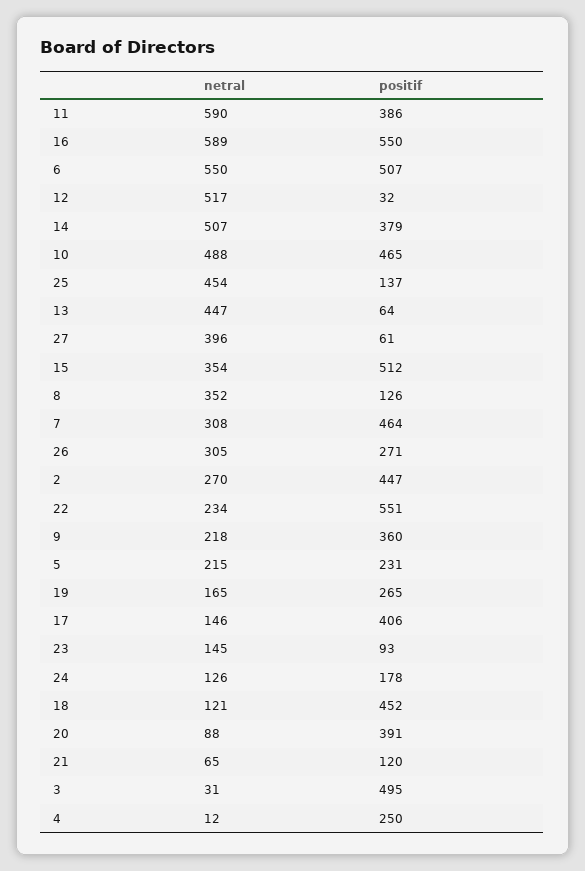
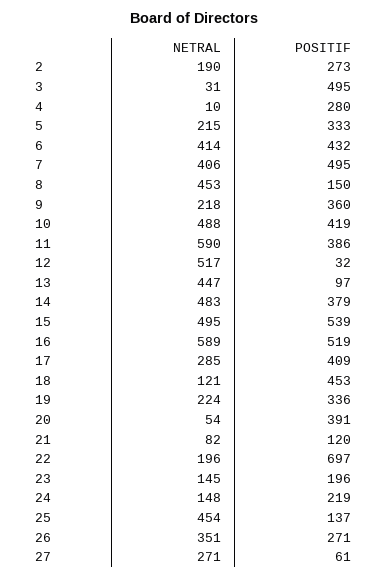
  {
    "netral": {
      "11": 590,
      "16": 589,
-     "6": 550,
+     "6": 414,
      "12": 517,
-     "14": 507,
+     "14": 483,
      "10": 488,
      "25": 454,
      "13": 447,
-     "27": 396,
+     "27": 271,
-     "15": 354,
+     "15": 495,
-     "8": 352,
+     "8": 453,
-     "7": 308,
+     "7": 406,
-     "26": 305,
+     "26": 351,
-     "2": 270,
+     "2": 190,
-     "22": 234,
+     "22": 196,
      "9": 218,
      "5": 215,
-     "19": 165,
+     "19": 224,
-     "17": 146,
+     "17": 285,
      "23": 145,
-     "24": 126,
+     "24": 148,
      "18": 121,
-     "20": 88,
+     "20": 54,
-     "21": 65,
+     "21": 82,
      "3": 31,
-     "4": 12
+     "4": 10
    },
    "positif": {
      "11": 386,
-     "16": 550,
+     "16": 519,
-     "6": 507,
+     "6": 432,
      "12": 32,
      "14": 379,
-     "10": 465,
+     "10": 419,
      "25": 137,
-     "13": 64,
+     "13": 97,
      "27": 61,
-     "15": 512,
+     "15": 539,
-     "8": 126,
+     "8": 150,
-     "7": 464,
+     "7": 495,
      "26": 271,
-     "2": 447,
+     "2": 273,
-     "22": 551,
+     "22": 697,
      "9": 360,
-     "5": 231,
+     "5": 333,
-     "19": 265,
+     "19": 336,
-     "17": 406,
+     "17": 409,
-     "23": 93,
+     "23": 196,
-     "24": 178,
+     "24": 219,
-     "18": 452,
+     "18": 453,
      "20": 391,
      "21": 120,
      "3": 495,
-     "4": 250
+     "4": 280
    }
  }

